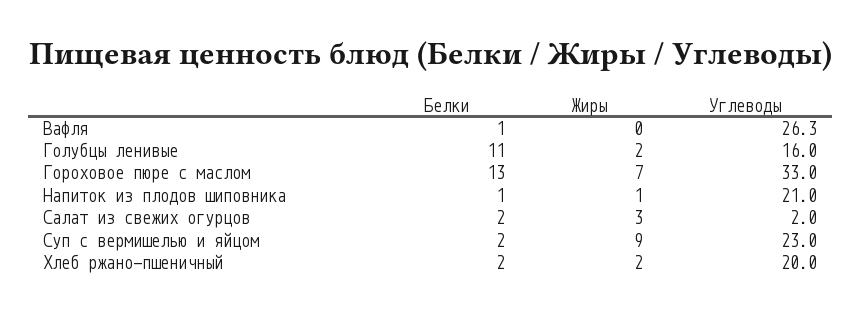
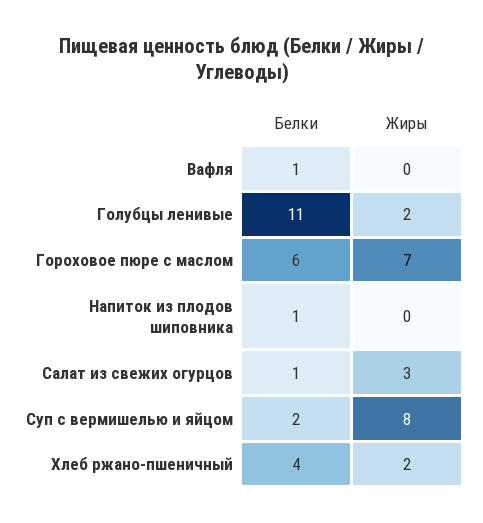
  {
    "Белки": {
      "Вафля": 1,
      "Голубцы ленивые": 11,
-     "Гороховое пюре с маслом": 13,
+     "Гороховое пюре с маслом": 6,
      "Напиток из плодов шиповника": 1,
-     "Салат из свежих огурцов": 2,
+     "Салат из свежих огурцов": 1,
      "Суп с вермишелью и яйцом": 2,
-     "Хлеб ржано-пшеничный": 2
+     "Хлеб ржано-пшеничный": 4
    },
    "Жиры": {
      "Вафля": 0,
      "Голубцы ленивые": 2,
      "Гороховое пюре с маслом": 7,
-     "Напиток из плодов шиповника": 1,
+     "Напиток из плодов шиповника": 0,
      "Салат из свежих огурцов": 3,
-     "Суп с вермишелью и яйцом": 9,
+     "Суп с вермишелью и яйцом": 8,
      "Хлеб ржано-пшеничный": 2
-   },
+   }
-   "Углеводы": {
-     "Вафля": 26.3,
-     "Голубцы ленивые": 16,
-     "Гороховое пюре с маслом": 33,
-     "Напиток из плодов шиповника": 21,
-     "Салат из свежих огурцов": 2,
-     "Суп с вермишелью и яйцом": 23,
-     "Хлеб ржано-пшеничный": 20
-   }
  }

